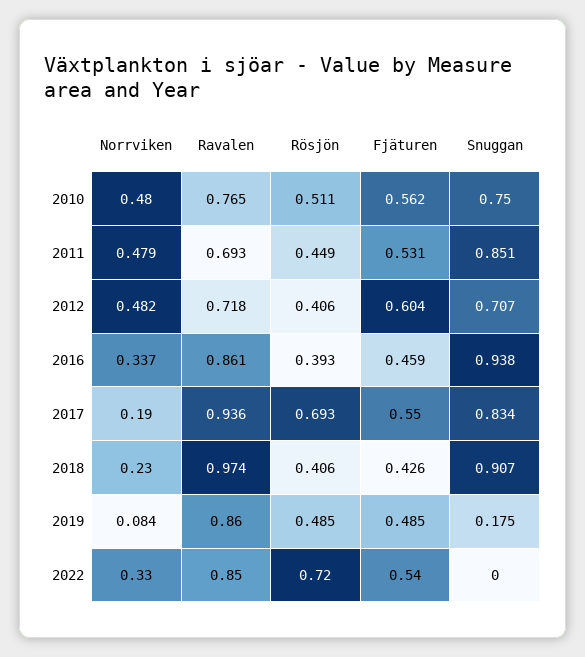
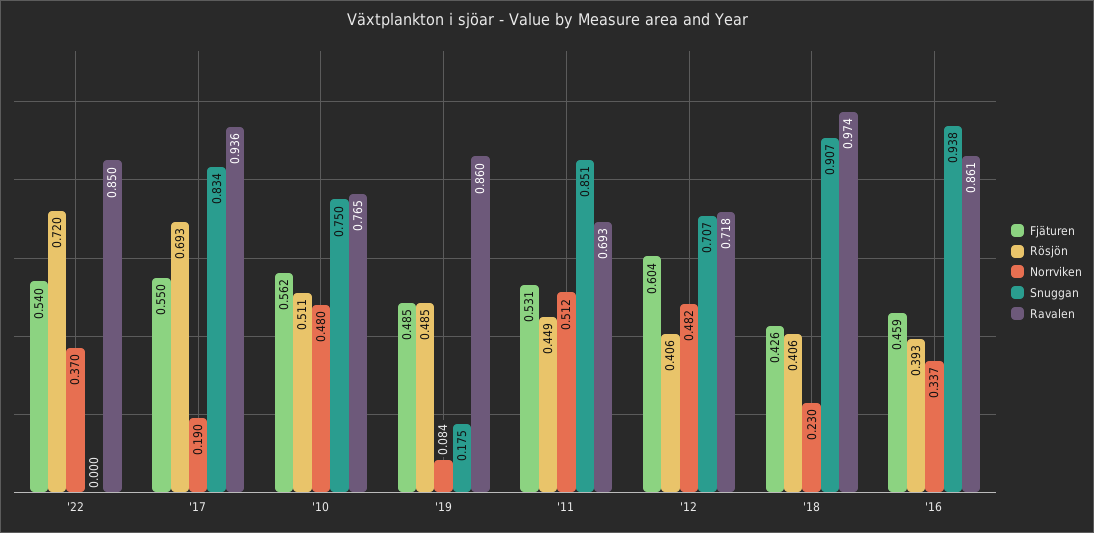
  {
    "Norrviken": {
      "2010": 0.48,
-     "2011": 0.479,
+     "2011": 0.512,
      "2012": 0.482,
      "2016": 0.337,
      "2017": 0.19,
      "2018": 0.23,
      "2019": 0.084,
-     "2022": 0.33
+     "2022": 0.37
    },
    "Ravalen": {
      "2010": 0.765,
      "2011": 0.693,
      "2012": 0.718,
      "2016": 0.861,
      "2017": 0.936,
      "2018": 0.974,
      "2019": 0.86,
      "2022": 0.85
    },
    "Rösjön": {
      "2010": 0.511,
      "2011": 0.449,
      "2012": 0.406,
      "2016": 0.393,
      "2017": 0.693,
      "2018": 0.406,
      "2019": 0.485,
      "2022": 0.72
    },
    "Fjäturen": {
      "2010": 0.562,
      "2011": 0.531,
      "2012": 0.604,
      "2016": 0.459,
      "2017": 0.55,
      "2018": 0.426,
      "2019": 0.485,
      "2022": 0.54
    },
    "Snuggan": {
      "2010": 0.75,
      "2011": 0.851,
      "2012": 0.707,
      "2016": 0.938,
      "2017": 0.834,
      "2018": 0.907,
      "2019": 0.175,
      "2022": 0
    }
  }

